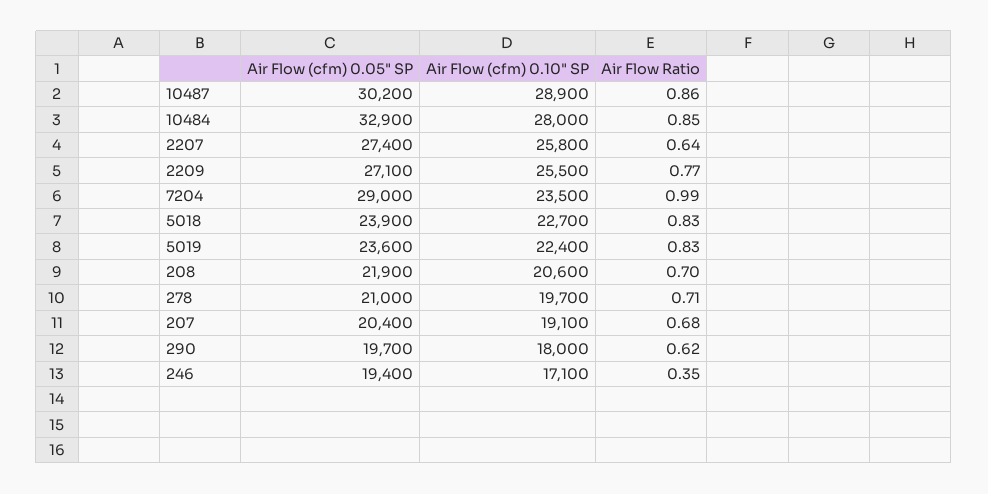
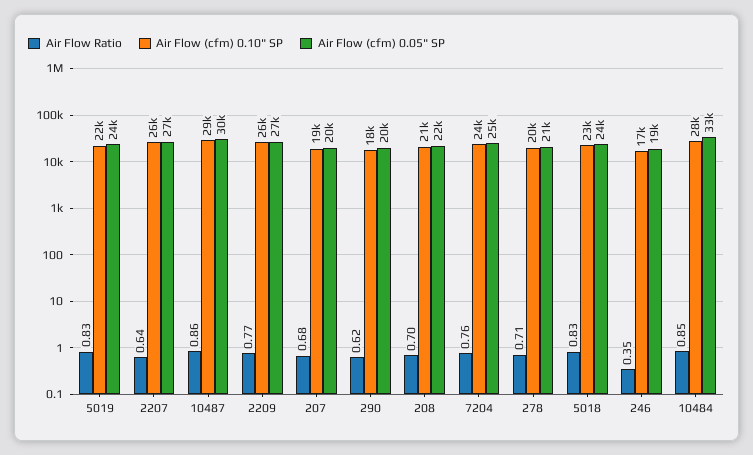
  {
    "Air Flow (cfm) 0.05\" SP": {
      "10487": 30200,
      "10484": 32900,
      "2207": 27400,
      "2209": 27100,
-     "7204": 29000,
+     "7204": 25000,
      "5018": 23900,
      "5019": 23600,
      "208": 21900,
      "278": 21000,
      "207": 20400,
      "290": 19700,
      "246": 19400
    },
    "Air Flow (cfm) 0.10\" SP": {
      "10487": 28900,
      "10484": 28000,
      "2207": 25800,
      "2209": 25500,
      "7204": 23500,
      "5018": 22700,
      "5019": 22400,
      "208": 20600,
      "278": 19700,
      "207": 19100,
      "290": 18000,
      "246": 17100
    },
    "Air Flow Ratio": {
      "10487": 0.86,
      "10484": 0.85,
      "2207": 0.64,
      "2209": 0.77,
-     "7204": 0.99,
+     "7204": 0.76,
      "5018": 0.83,
      "5019": 0.83,
      "208": 0.7,
      "278": 0.71,
      "207": 0.68,
      "290": 0.62,
      "246": 0.35
    }
  }

